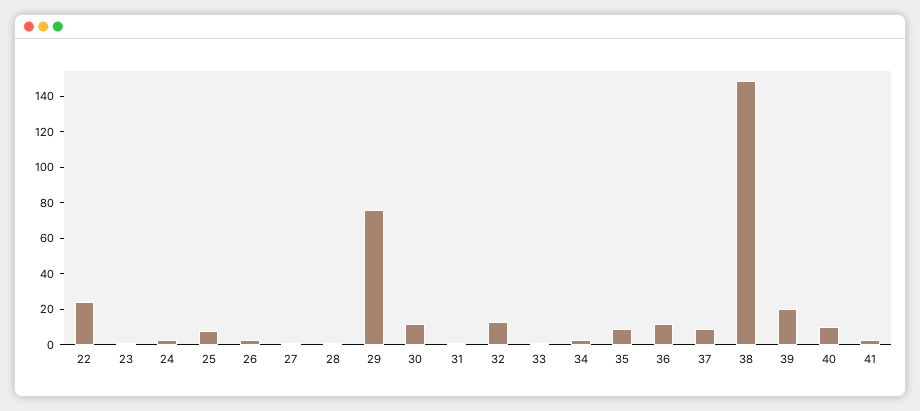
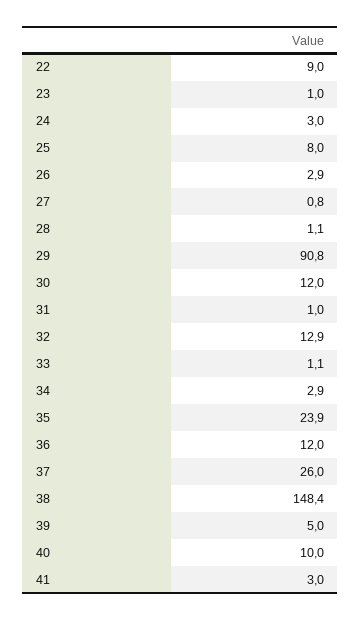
  {
-   "22": 25,
+   "22": 9,
    "23": 1,
    "24": 3,
    "25": 8,
    "26": 2.9,
    "27": 0.8,
    "28": 1.1,
-   "29": 75,
+   "29": 90.8,
    "30": 12,
    "31": 1,
    "32": 12.9,
    "33": 1.1,
    "34": 2.9,
-   "35": 10,
+   "35": 23.9,
    "36": 12,
-   "37": 10,
+   "37": 26,
    "38": 148.4,
-   "39": 20,
+   "39": 5,
    "40": 10,
    "41": 3
  }

